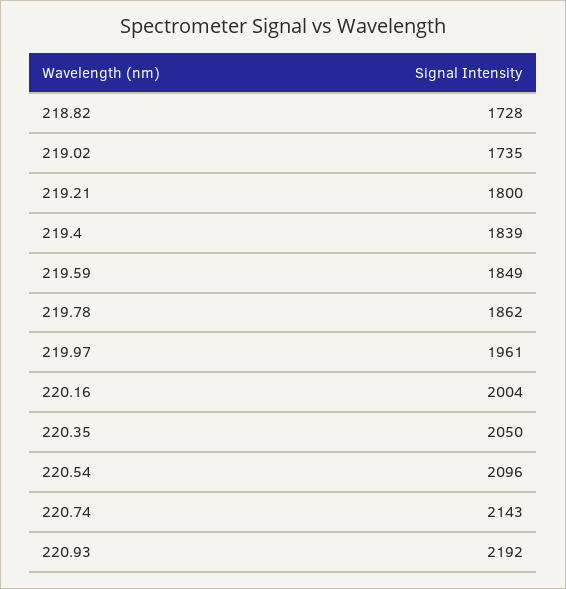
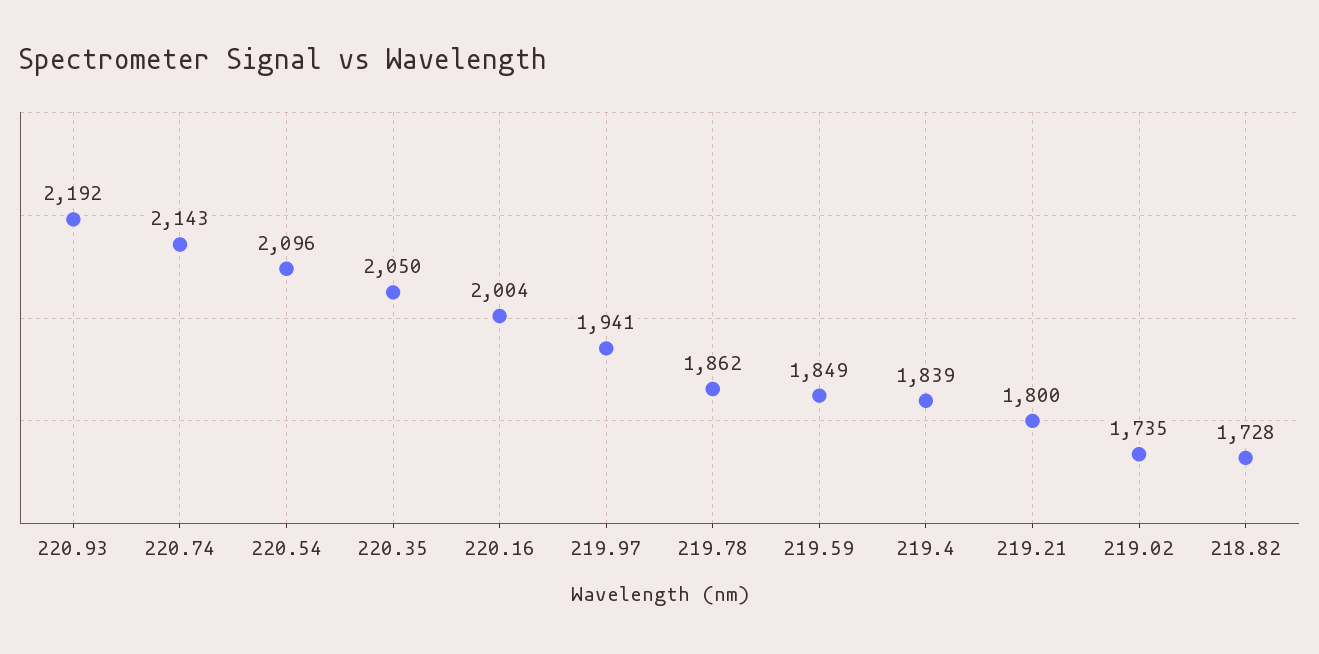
  {
    "218.82": 1728,
    "219.02": 1735,
    "219.21": 1800,
    "219.4": 1839,
    "219.59": 1849,
    "219.78": 1862,
-   "219.97": 1961,
+   "219.97": 1941,
    "220.16": 2004,
    "220.35": 2050,
    "220.54": 2096,
    "220.74": 2143,
    "220.93": 2192
  }

